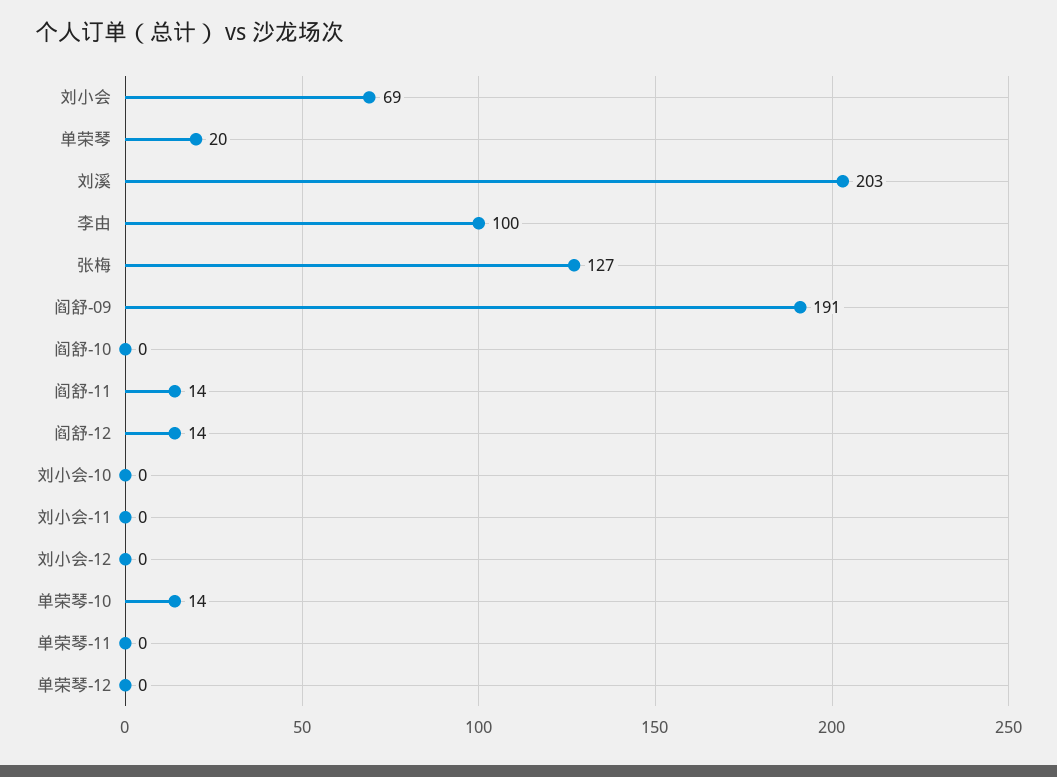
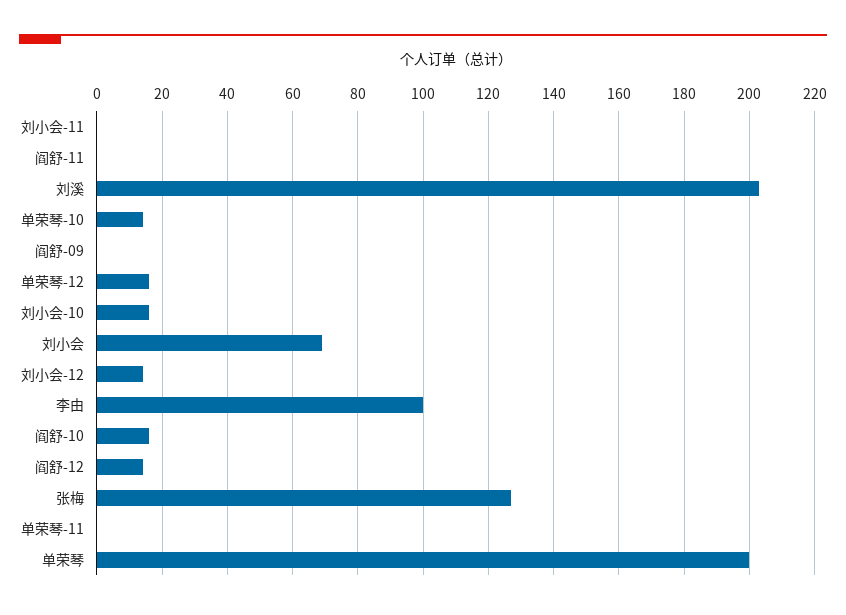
  {
    "刘小会": 69,
-   "单荣琴": 20,
+   "单荣琴": 200,
    "刘溪": 203,
    "李由": 100,
    "张梅": 127,
-   "阎舒-09": 191,
+   "阎舒-09": 0,
-   "阎舒-10": 0,
+   "阎舒-10": 15,
-   "阎舒-11": 14,
+   "阎舒-11": 0,
    "阎舒-12": 14,
-   "刘小会-10": 0,
+   "刘小会-10": 15,
    "刘小会-11": 0,
-   "刘小会-12": 0,
+   "刘小会-12": 15,
    "单荣琴-10": 14,
    "单荣琴-11": 0,
-   "单荣琴-12": 0
+   "单荣琴-12": 15
  }

